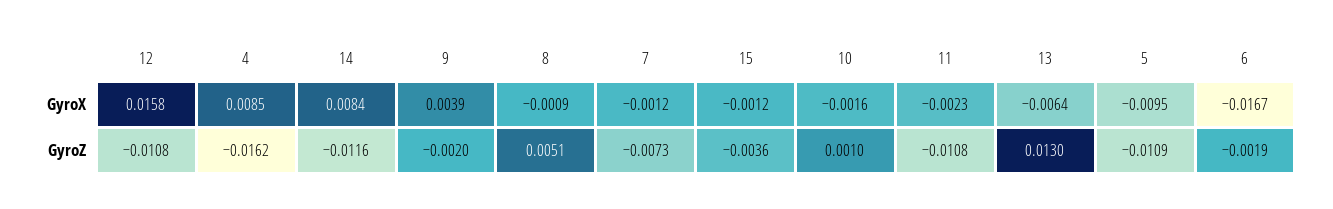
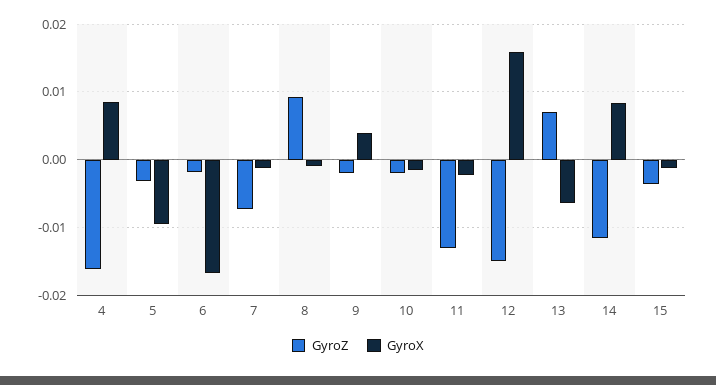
  {
    "GyroX": {
      "12": 0.0158,
      "4": 0.0085,
      "14": 0.0084,
      "9": 0.0039,
      "8": -0.0009,
      "7": -0.0012,
      "15": -0.0012,
      "10": -0.0016,
      "11": -0.0023,
      "13": -0.0064,
      "5": -0.0095,
      "6": -0.0167
    },
    "GyroZ": {
-     "12": -0.0108,
+     "12": -0.015,
      "4": -0.0162,
      "14": -0.0116,
      "9": -0.002,
-     "8": 0.0051,
+     "8": 0.009,
      "7": -0.0073,
      "15": -0.0036,
-     "10": 0.001,
+     "10": -0.002,
-     "11": -0.0108,
+     "11": -0.013,
-     "13": 0.013,
+     "13": 0.007,
-     "5": -0.0109,
+     "5": -0.003,
      "6": -0.0019
    }
  }

